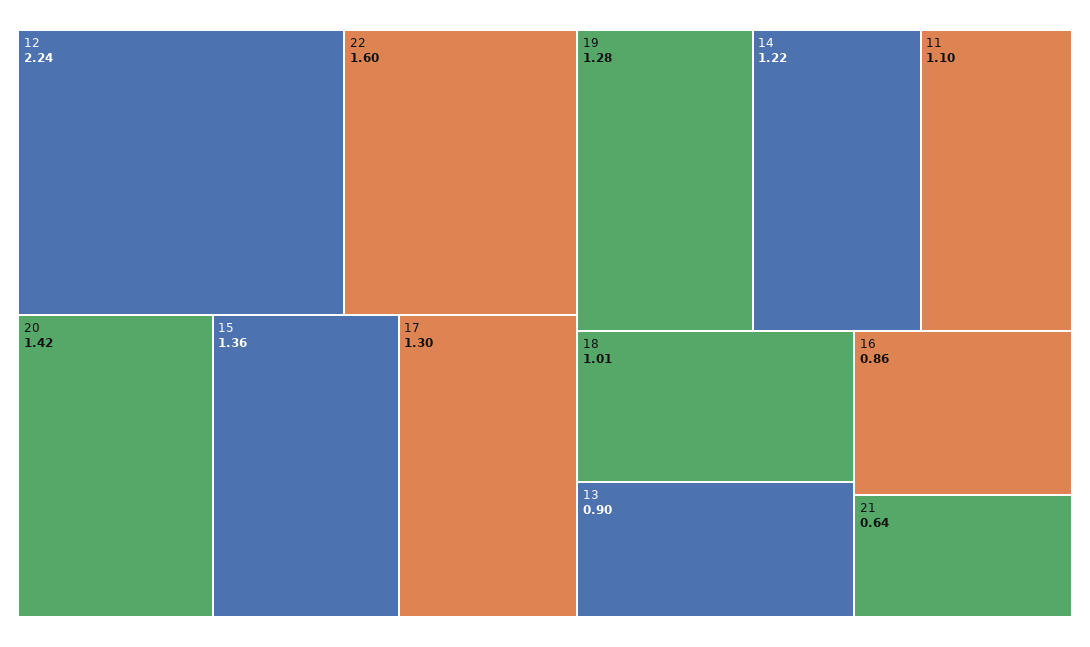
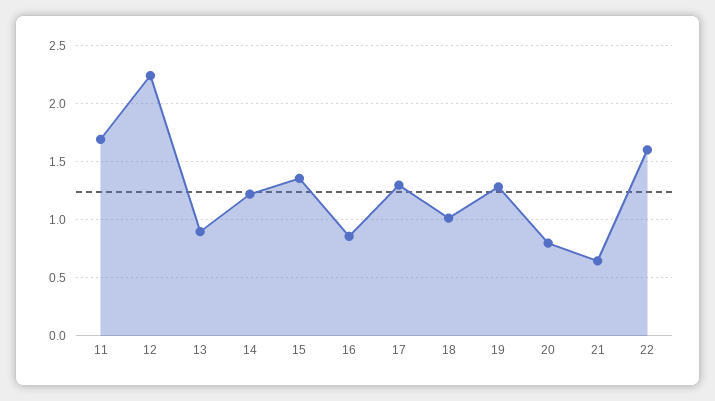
  {
    "12": 2.24,
    "22": 1.6,
-   "20": 1.42,
+   "20": 0.8,
    "15": 1.36,
    "17": 1.3,
    "19": 1.28,
    "14": 1.22,
-   "11": 1.1,
+   "11": 1.7,
    "18": 1.01,
    "13": 0.9,
    "16": 0.86,
    "21": 0.64
  }

